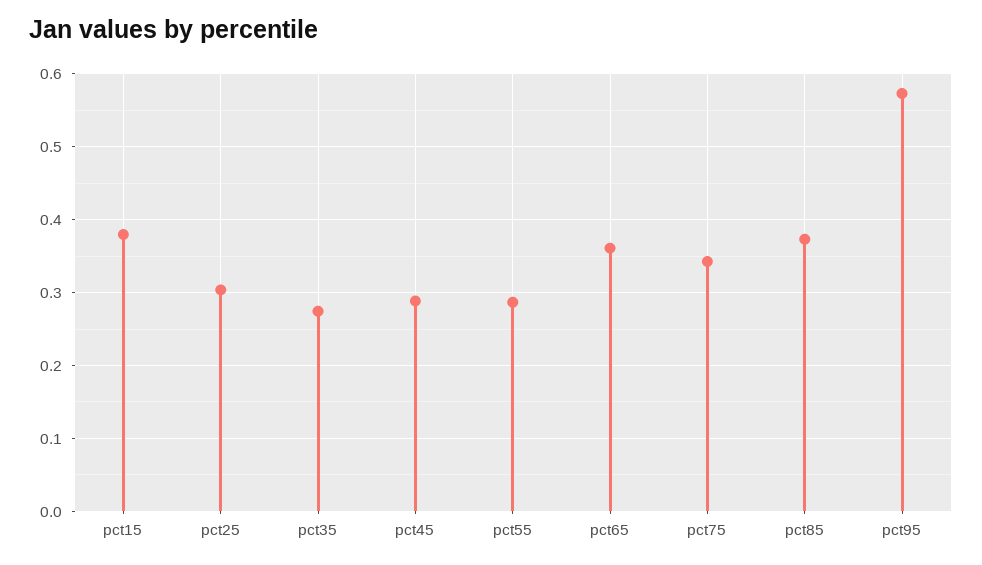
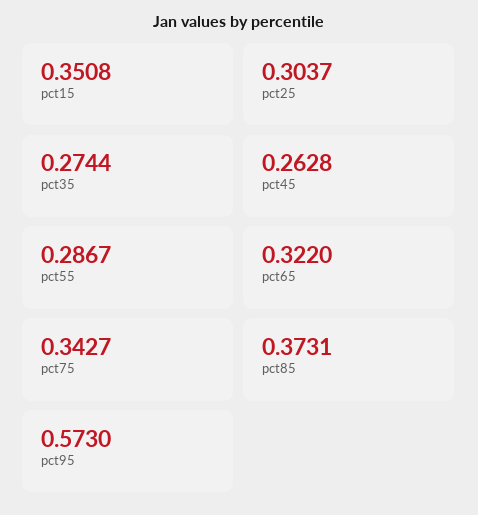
  {
-   "pct15": 0.38,
+   "pct15": 0.3508,
    "pct25": 0.3037,
    "pct35": 0.2744,
-   "pct45": 0.29,
+   "pct45": 0.2628,
    "pct55": 0.2867,
-   "pct65": 0.36,
+   "pct65": 0.322,
    "pct75": 0.3427,
    "pct85": 0.3731,
    "pct95": 0.573
  }

